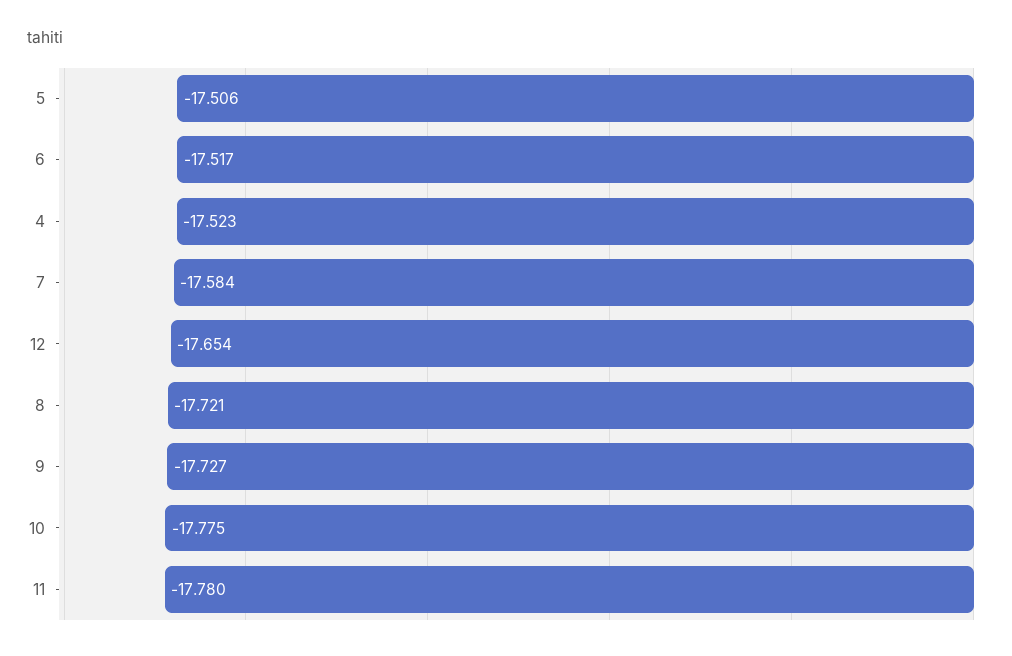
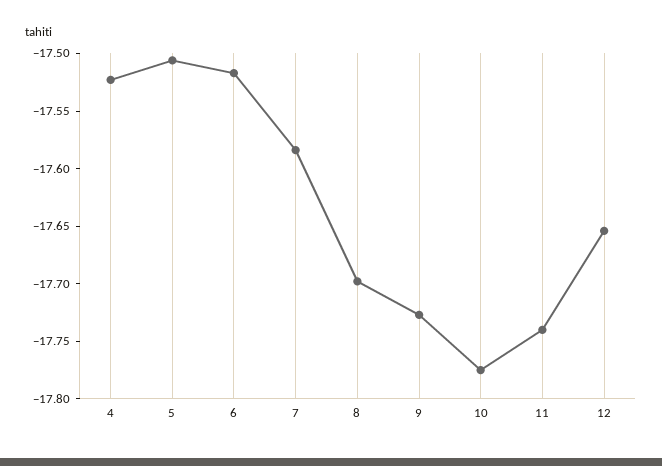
  {
    "5": -17.506,
    "6": -17.517,
    "4": -17.523,
    "7": -17.584,
    "12": -17.654,
-   "8": -17.721,
+   "8": -17.7,
    "9": -17.727,
    "10": -17.775,
-   "11": -17.78
+   "11": -17.74
  }

